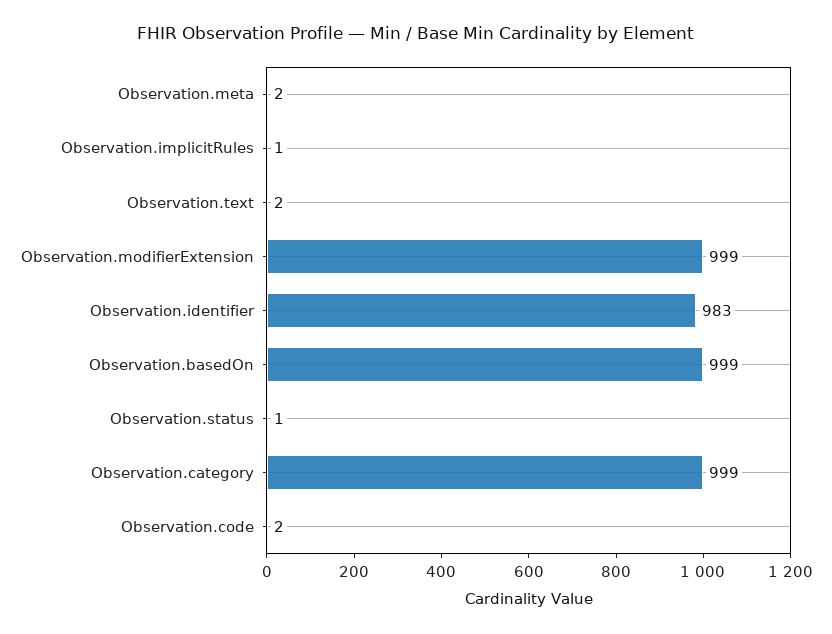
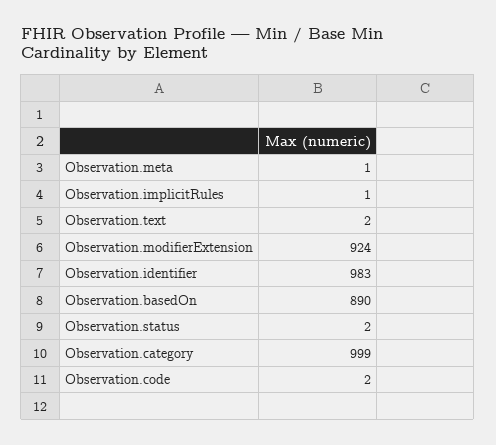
  {
-   "Observation.meta": 2,
+   "Observation.meta": 1,
    "Observation.implicitRules": 1,
    "Observation.text": 2,
-   "Observation.modifierExtension": 999,
+   "Observation.modifierExtension": 924,
    "Observation.identifier": 983,
-   "Observation.basedOn": 999,
+   "Observation.basedOn": 890,
-   "Observation.status": 1,
+   "Observation.status": 2,
    "Observation.category": 999,
    "Observation.code": 2
  }

